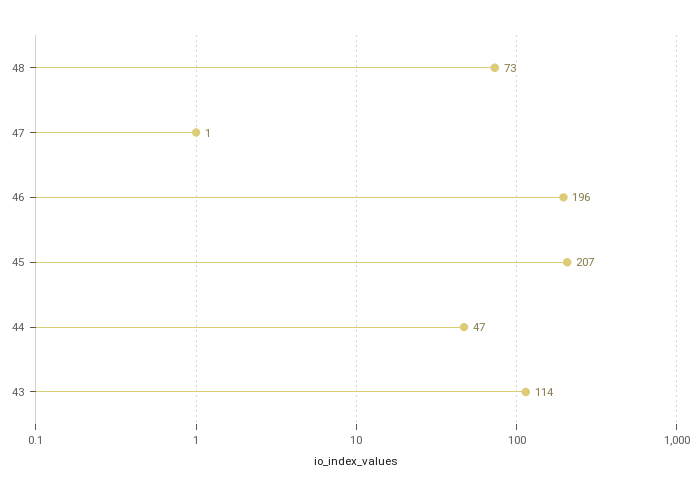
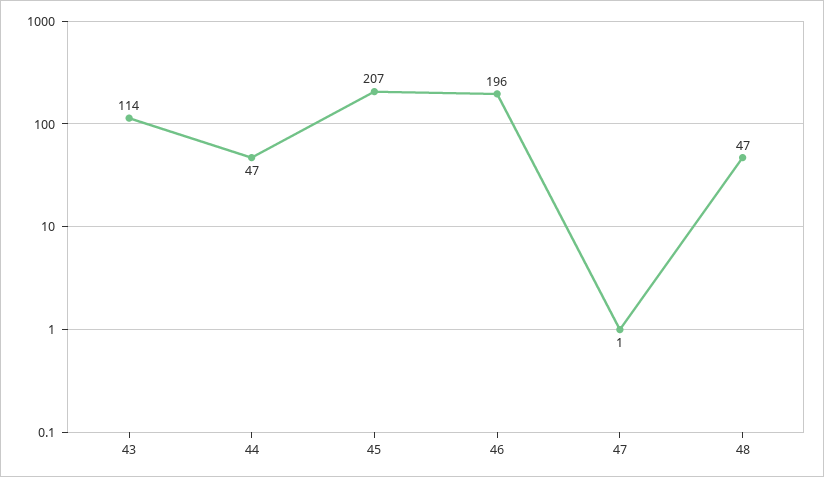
  {
-   "48": 73,
+   "48": 47,
    "47": 1,
    "46": 196,
    "45": 207,
    "44": 47,
    "43": 114
  }

